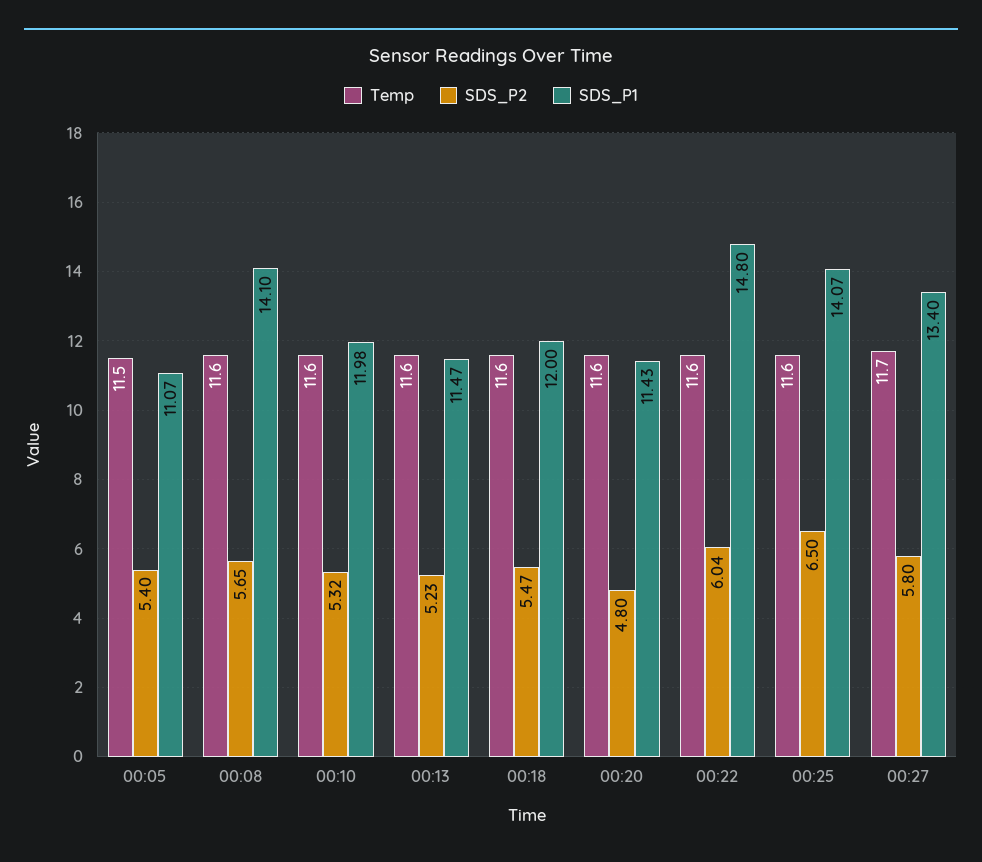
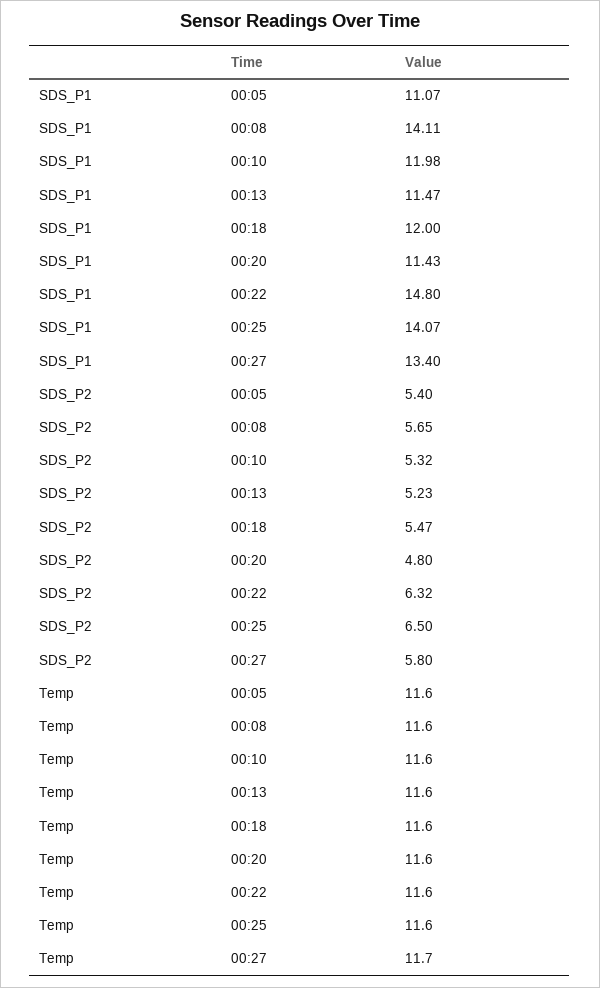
  {
    "Temp": {
-     "00:05": 11.5,
+     "00:05": 11.6,
      "00:08": 11.6,
      "00:10": 11.6,
      "00:13": 11.6,
      "00:18": 11.6,
      "00:20": 11.6,
      "00:22": 11.6,
      "00:25": 11.6,
      "00:27": 11.7
    },
    "SDS_P2": {
      "00:05": 5.4,
      "00:08": 5.65,
      "00:10": 5.32,
      "00:13": 5.23,
      "00:18": 5.47,
      "00:20": 4.8,
-     "00:22": 6.04,
+     "00:22": 6.32,
      "00:25": 6.5,
      "00:27": 5.8
    },
    "SDS_P1": {
      "00:05": 11.07,
-     "00:08": 14.1,
+     "00:08": 14.11,
      "00:10": 11.98,
      "00:13": 11.47,
      "00:18": 12,
      "00:20": 11.43,
      "00:22": 14.8,
      "00:25": 14.07,
      "00:27": 13.4
    }
  }

